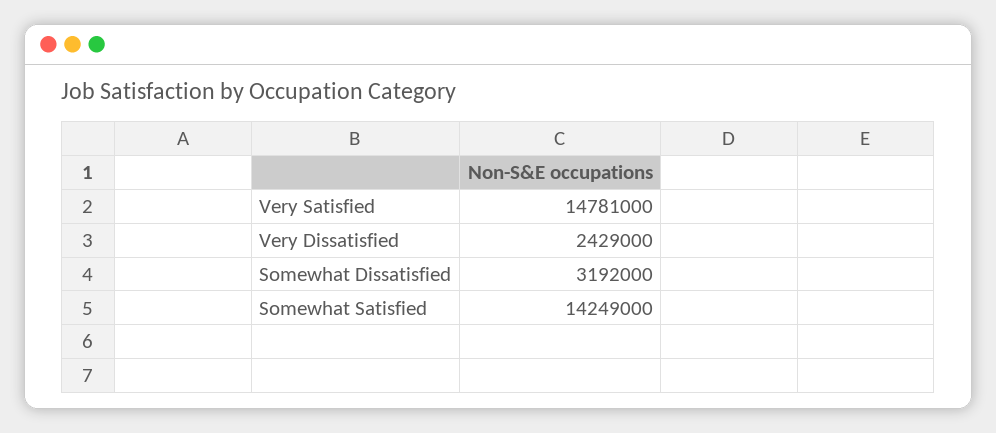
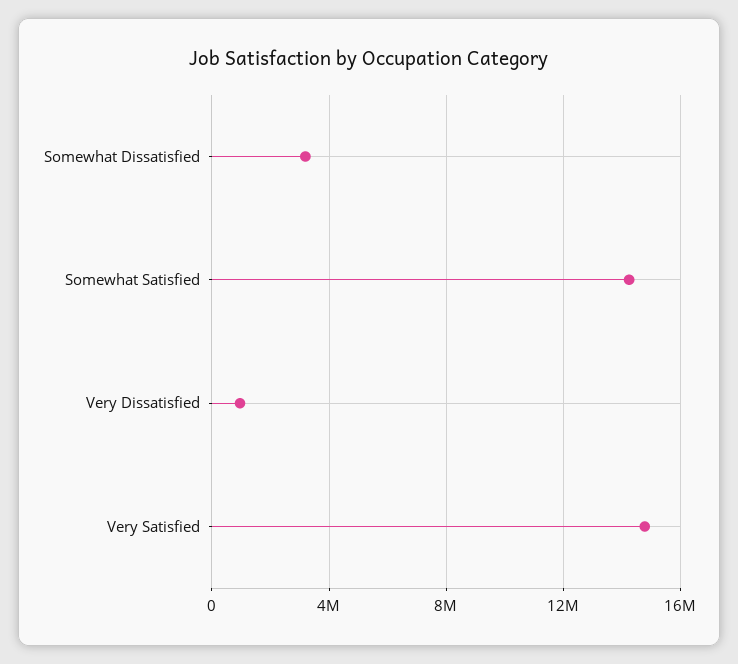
  {
    "Very Satisfied": 14781000,
-   "Very Dissatisfied": 2429000,
+   "Very Dissatisfied": 1000000,
    "Somewhat Dissatisfied": 3192000,
    "Somewhat Satisfied": 14249000
  }

